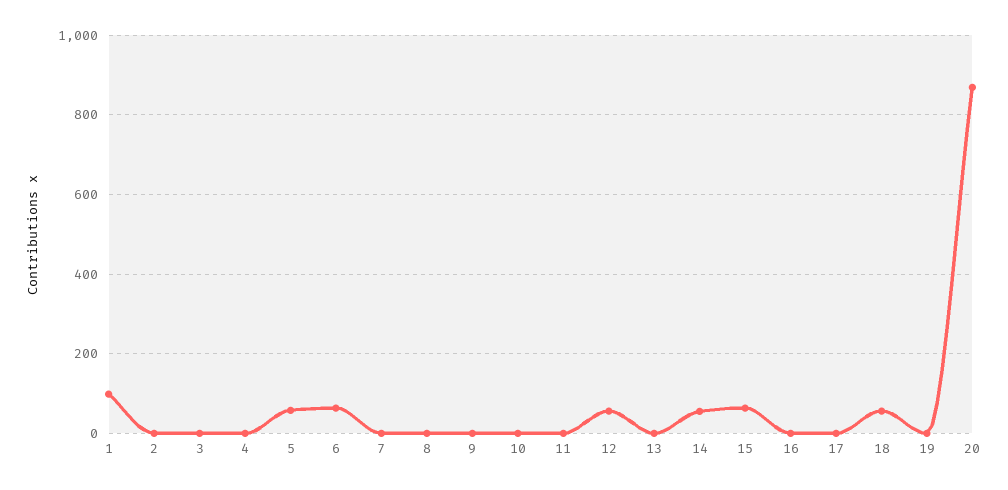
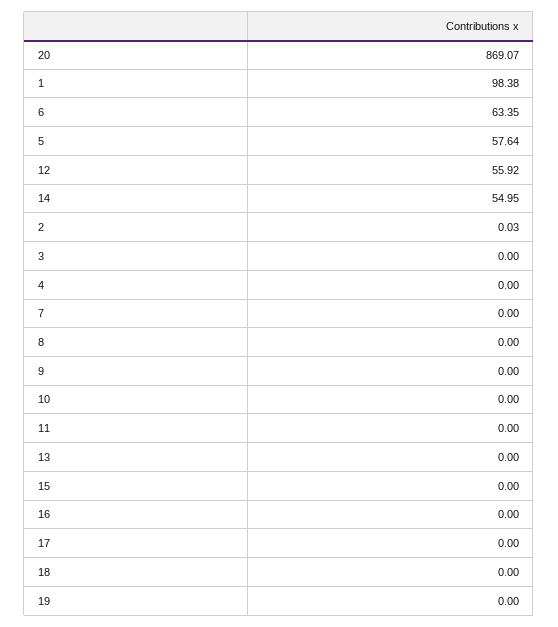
  {
    "1": 98.38,
    "2": 0.03,
    "3": 0,
    "4": 0,
    "5": 57.64,
    "6": 63.35,
    "7": 0,
    "8": 0,
    "9": 0,
    "10": 0,
    "11": 0,
    "12": 55.92,
    "13": 0,
    "14": 54.95,
-   "15": 60,
+   "15": 0,
    "16": 0,
    "17": 0,
-   "18": 60,
+   "18": 0,
    "19": 0,
    "20": 869.07
  }

